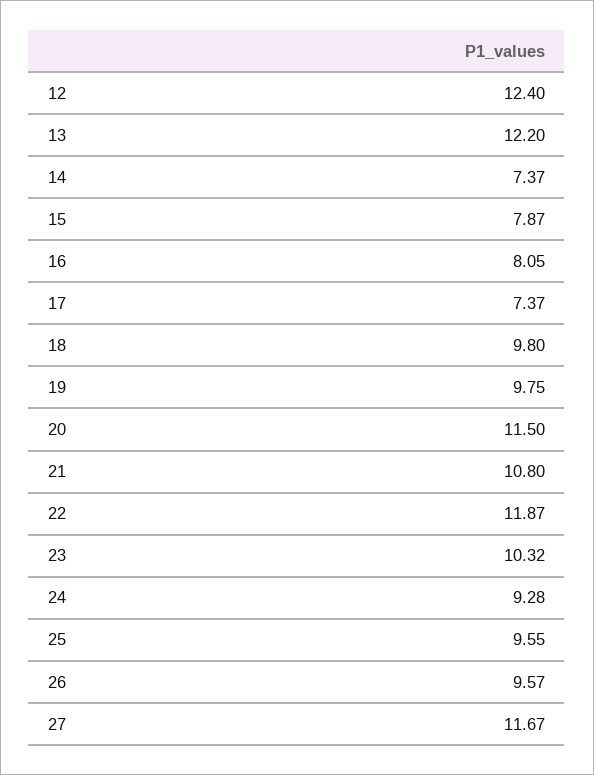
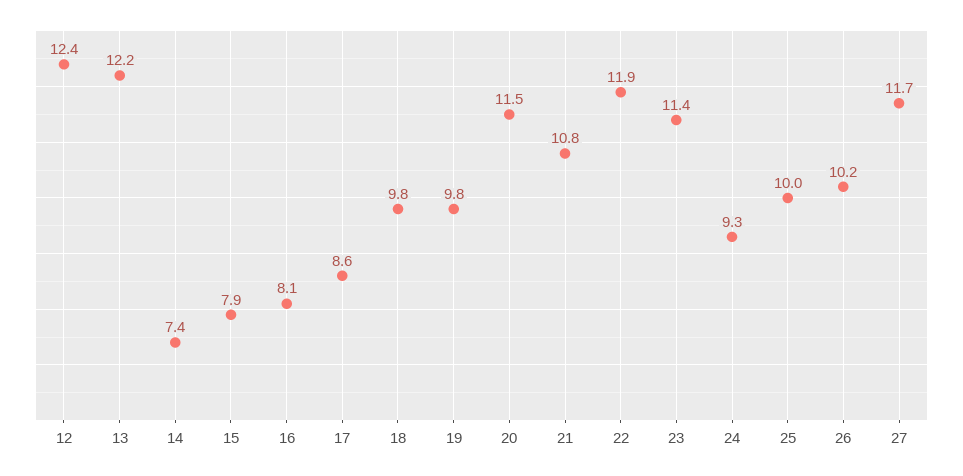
  {
    "12": 12.4,
    "13": 12.2,
    "14": 7.37,
    "15": 7.87,
    "16": 8.05,
-   "17": 7.37,
+   "17": 8.6,
    "18": 9.8,
    "19": 9.75,
    "20": 11.5,
    "21": 10.8,
    "22": 11.87,
-   "23": 10.32,
+   "23": 11.4,
    "24": 9.28,
-   "25": 9.55,
+   "25": 10,
-   "26": 9.57,
+   "26": 10.2,
    "27": 11.67
  }

